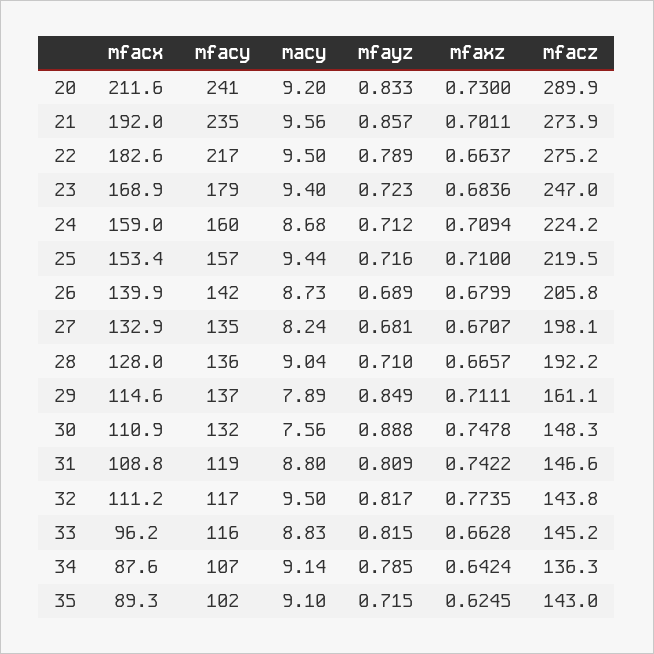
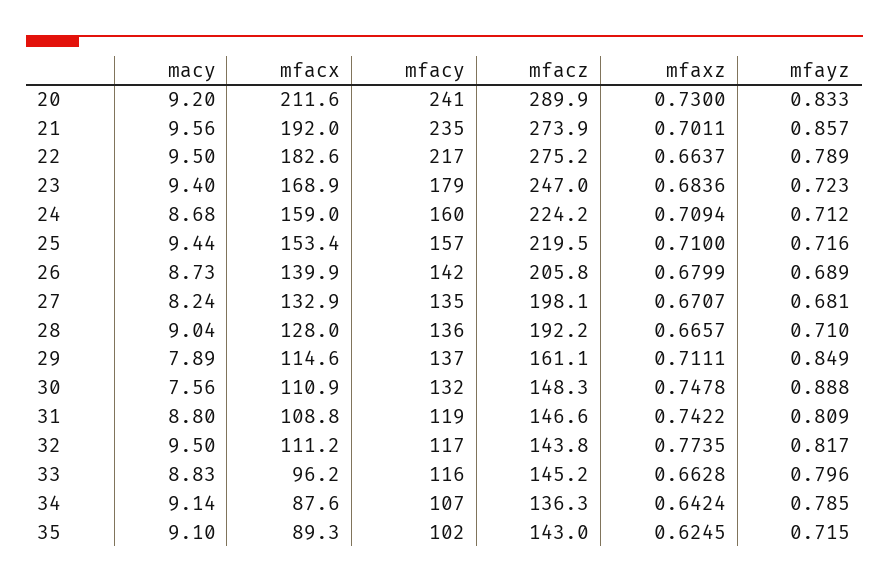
  {
    "mfacx": {
      "20": 211.6,
      "21": 192,
      "22": 182.6,
      "23": 168.9,
      "24": 159,
      "25": 153.4,
      "26": 139.9,
      "27": 132.9,
      "28": 128,
      "29": 114.6,
      "30": 110.9,
      "31": 108.8,
      "32": 111.2,
      "33": 96.2,
      "34": 87.6,
      "35": 89.3
    },
    "mfacy": {
      "20": 241,
      "21": 235,
      "22": 217,
      "23": 179,
      "24": 160,
      "25": 157,
      "26": 142,
      "27": 135,
      "28": 136,
      "29": 137,
      "30": 132,
      "31": 119,
      "32": 117,
      "33": 116,
      "34": 107,
      "35": 102
    },
    "macy": {
      "20": 9.2,
      "21": 9.56,
      "22": 9.5,
      "23": 9.4,
      "24": 8.68,
      "25": 9.44,
      "26": 8.73,
      "27": 8.24,
      "28": 9.04,
      "29": 7.89,
      "30": 7.56,
      "31": 8.8,
      "32": 9.5,
      "33": 8.83,
      "34": 9.14,
      "35": 9.1
    },
    "mfayz": {
      "20": 0.833,
      "21": 0.857,
      "22": 0.789,
      "23": 0.723,
      "24": 0.712,
      "25": 0.716,
      "26": 0.689,
      "27": 0.681,
      "28": 0.71,
      "29": 0.849,
      "30": 0.888,
      "31": 0.809,
      "32": 0.817,
-     "33": 0.815,
+     "33": 0.796,
      "34": 0.785,
      "35": 0.715
    },
    "mfaxz": {
      "20": 0.73,
      "21": 0.7011,
      "22": 0.6637,
      "23": 0.6836,
      "24": 0.7094,
      "25": 0.71,
      "26": 0.6799,
      "27": 0.6707,
      "28": 0.6657,
      "29": 0.7111,
      "30": 0.7478,
      "31": 0.7422,
      "32": 0.7735,
      "33": 0.6628,
      "34": 0.6424,
      "35": 0.6245
    },
    "mfacz": {
      "20": 289.9,
      "21": 273.9,
      "22": 275.2,
      "23": 247,
      "24": 224.2,
      "25": 219.5,
      "26": 205.8,
      "27": 198.1,
      "28": 192.2,
      "29": 161.1,
      "30": 148.3,
      "31": 146.6,
      "32": 143.8,
      "33": 145.2,
      "34": 136.3,
      "35": 143
    }
  }

